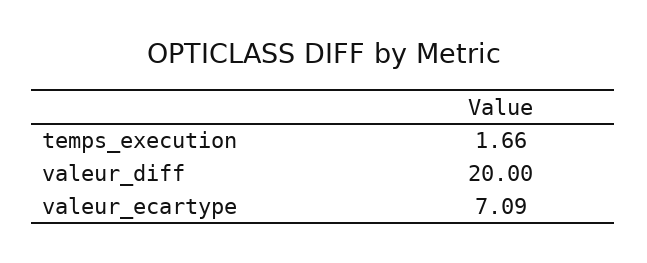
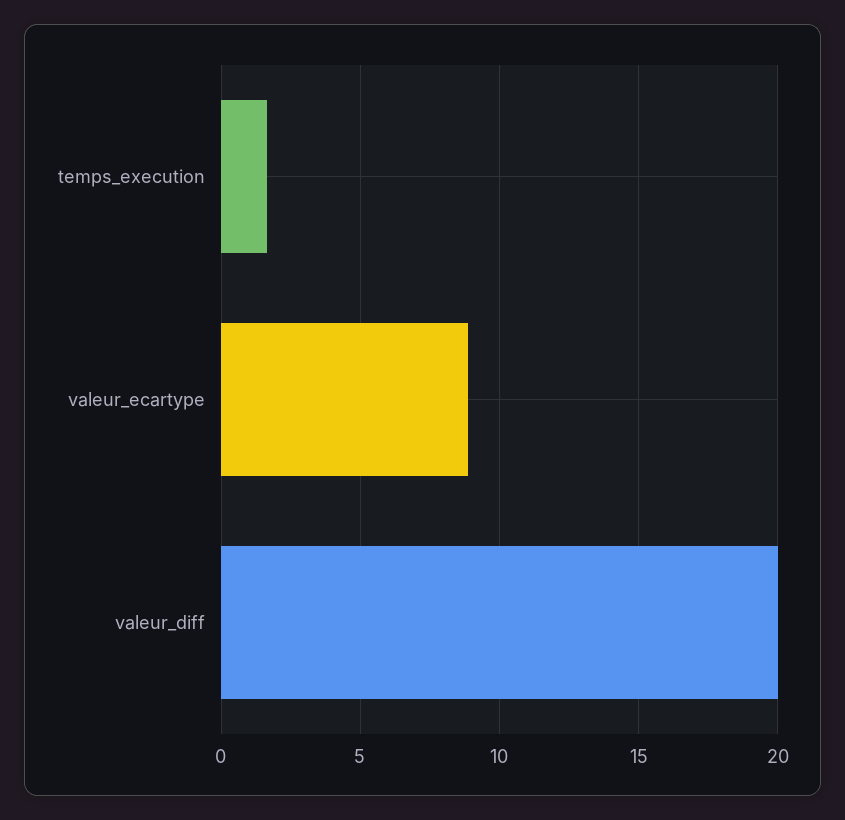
  {
    "temps_execution": 1.66,
    "valeur_diff": 20,
-   "valeur_ecartype": 7.09
+   "valeur_ecartype": 9
  }

